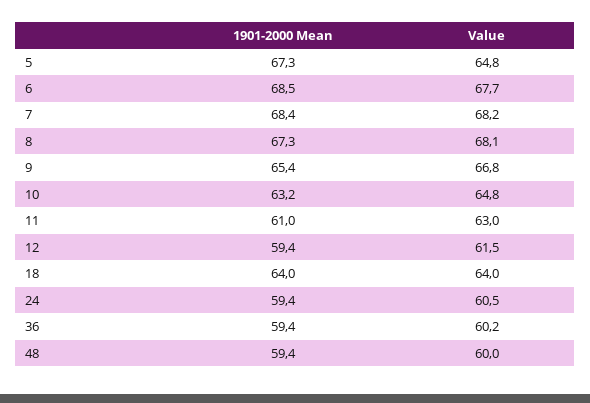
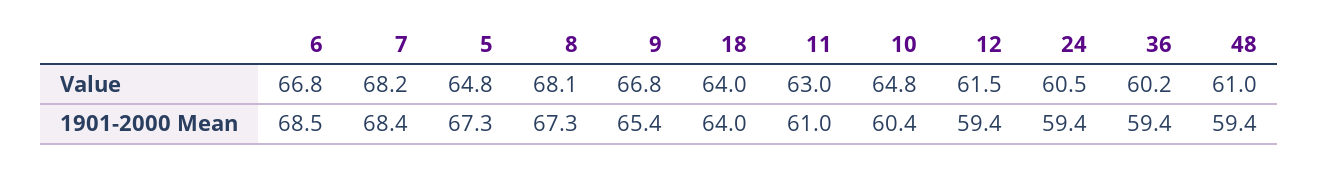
  {
    "1901-2000 Mean": {
      "5": 67.3,
      "6": 68.5,
      "7": 68.4,
      "8": 67.3,
      "9": 65.4,
-     "10": 63.2,
+     "10": 60.4,
      "11": 61,
      "12": 59.4,
      "18": 64,
      "24": 59.4,
      "36": 59.4,
      "48": 59.4
    },
    "Value": {
      "5": 64.8,
-     "6": 67.7,
+     "6": 66.8,
      "7": 68.2,
      "8": 68.1,
      "9": 66.8,
      "10": 64.8,
      "11": 63,
      "12": 61.5,
      "18": 64,
      "24": 60.5,
      "36": 60.2,
-     "48": 60
+     "48": 61
    }
  }

